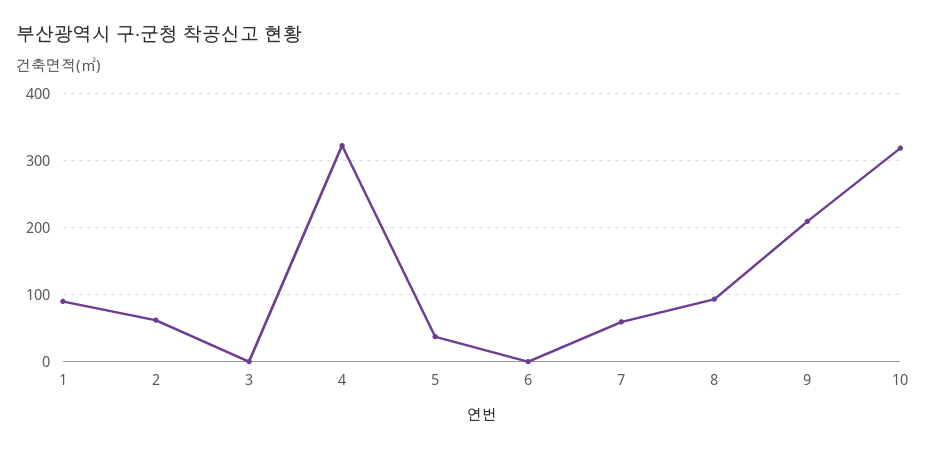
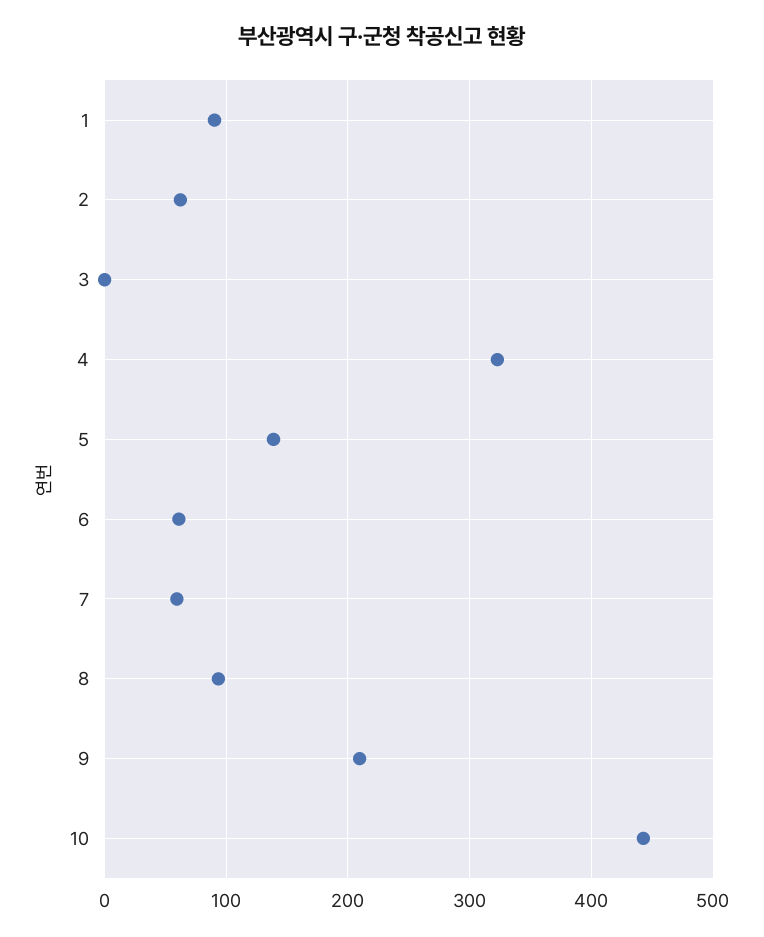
  {
    "1": 90,
    "2": 60,
    "3": 0,
    "4": 320,
-   "5": 40,
+   "5": 140,
-   "6": 0,
+   "6": 60,
    "7": 60,
    "8": 90,
    "9": 210,
-   "10": 320
+   "10": 440
  }

